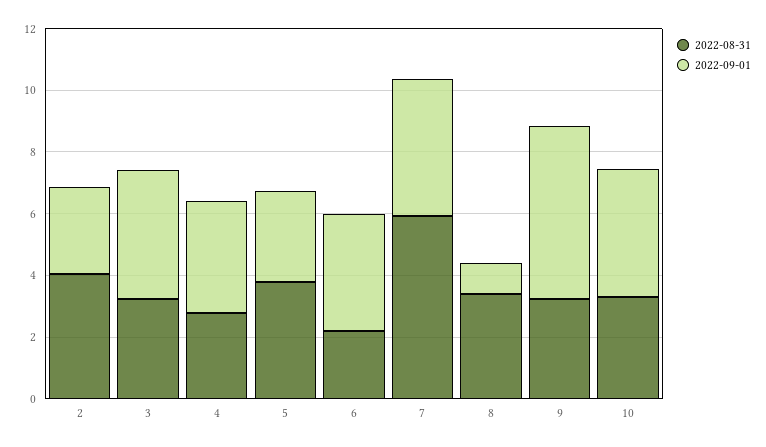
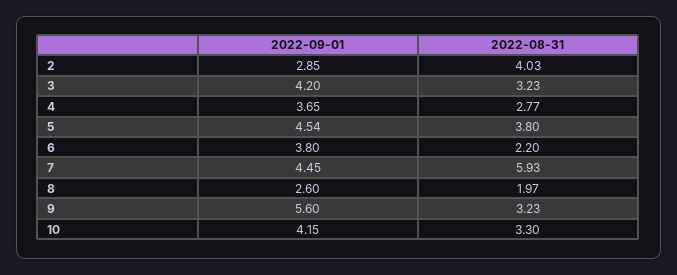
  {
    "2022-08-31": {
      "2": 4.03,
      "3": 3.23,
      "4": 2.77,
      "5": 3.8,
      "6": 2.2,
      "7": 5.93,
-     "8": 3.5,
+     "8": 1.97,
      "9": 3.23,
      "10": 3.3
    },
    "2022-09-01": {
      "2": 2.85,
      "3": 4.2,
      "4": 3.65,
-     "5": 3,
+     "5": 4.54,
      "6": 3.8,
      "7": 4.45,
-     "8": 1,
+     "8": 2.6,
      "9": 5.6,
      "10": 4.15
    }
  }

